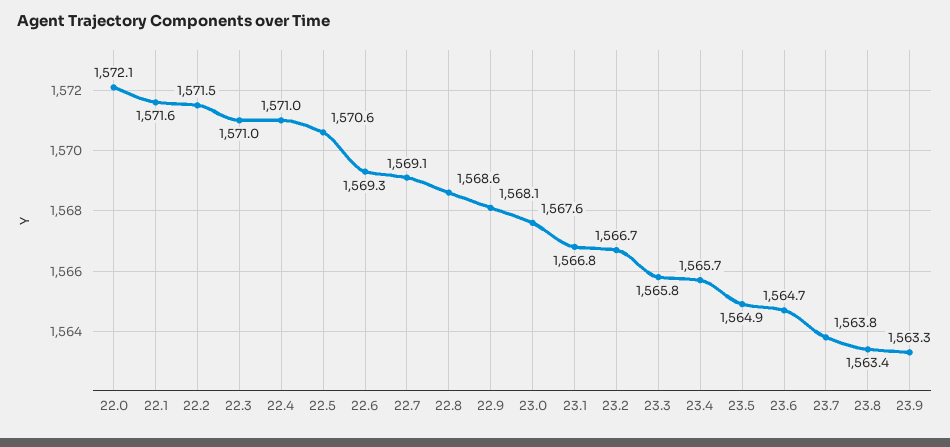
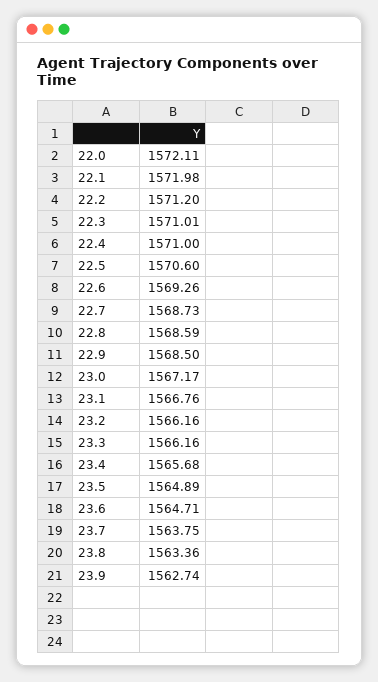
  {
    "22.0": 1572.11,
-   "22.1": 1571.6,
+   "22.1": 1571.98,
-   "22.2": 1571.5,
+   "22.2": 1571.2,
    "22.3": 1571.01,
    "22.4": 1571,
    "22.5": 1570.6,
    "22.6": 1569.26,
-   "22.7": 1569.1,
+   "22.7": 1568.73,
    "22.8": 1568.59,
-   "22.9": 1568.1,
+   "22.9": 1568.5,
-   "23.0": 1567.6,
+   "23.0": 1567.17,
    "23.1": 1566.76,
-   "23.2": 1566.7,
+   "23.2": 1566.16,
-   "23.3": 1565.8,
+   "23.3": 1566.16,
    "23.4": 1565.68,
    "23.5": 1564.89,
    "23.6": 1564.71,
    "23.7": 1563.75,
    "23.8": 1563.36,
-   "23.9": 1563.3
+   "23.9": 1562.74
  }

